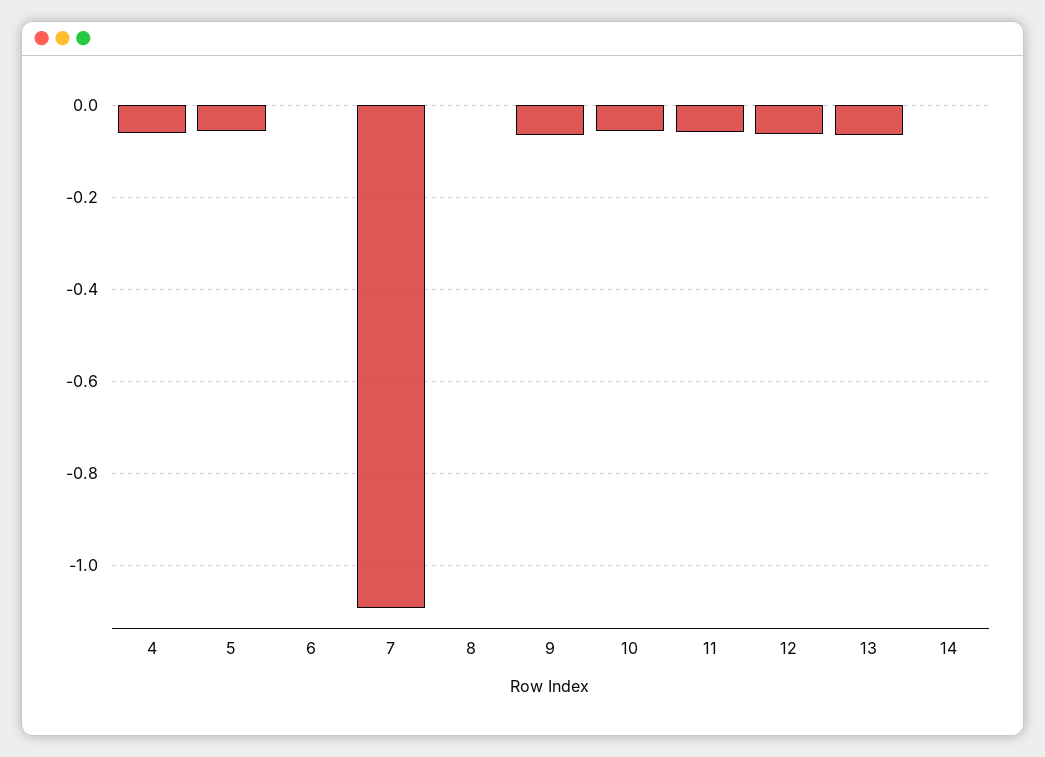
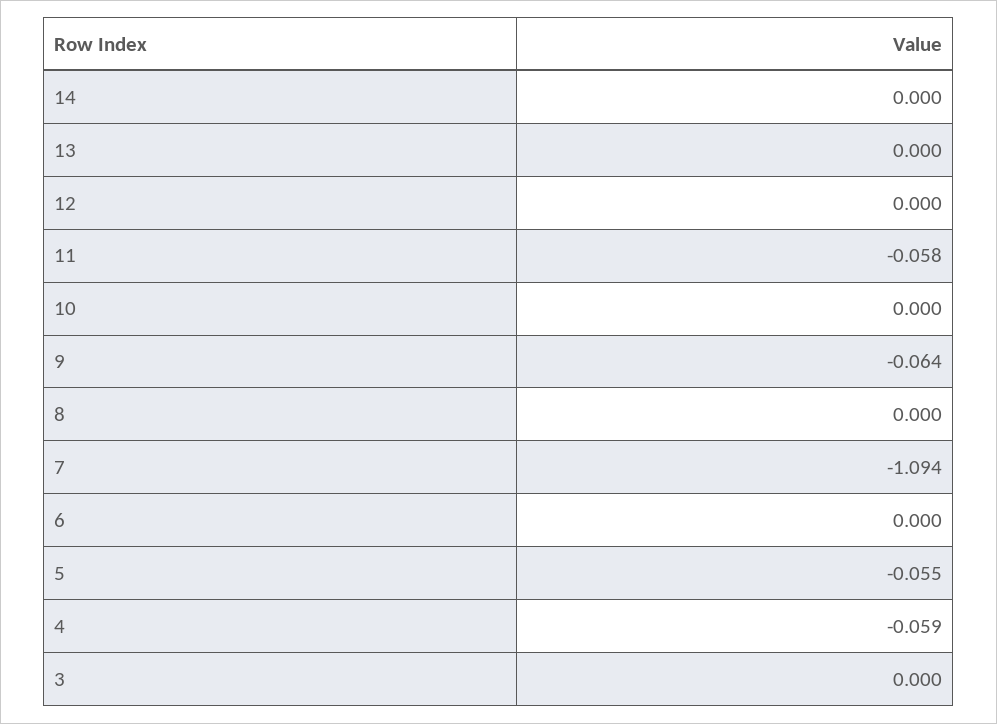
  {
    "4": -0.059,
    "5": -0.055,
    "6": 0,
    "7": -1.094,
    "8": 0,
    "9": -0.064,
-   "10": -0.06,
+   "10": 0,
    "11": -0.058,
-   "12": -0.06,
+   "12": 0,
-   "13": -0.06,
+   "13": 0,
-   "14": 0
+   "14": 0,
+   "3": 0
  }

